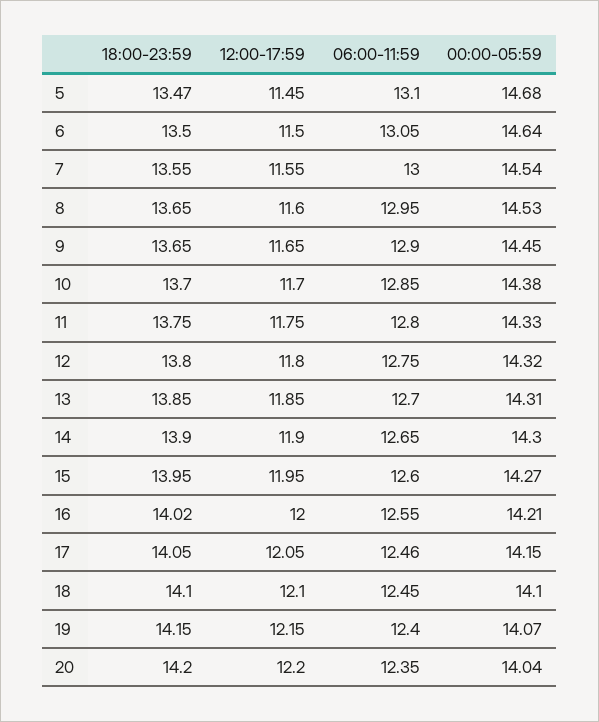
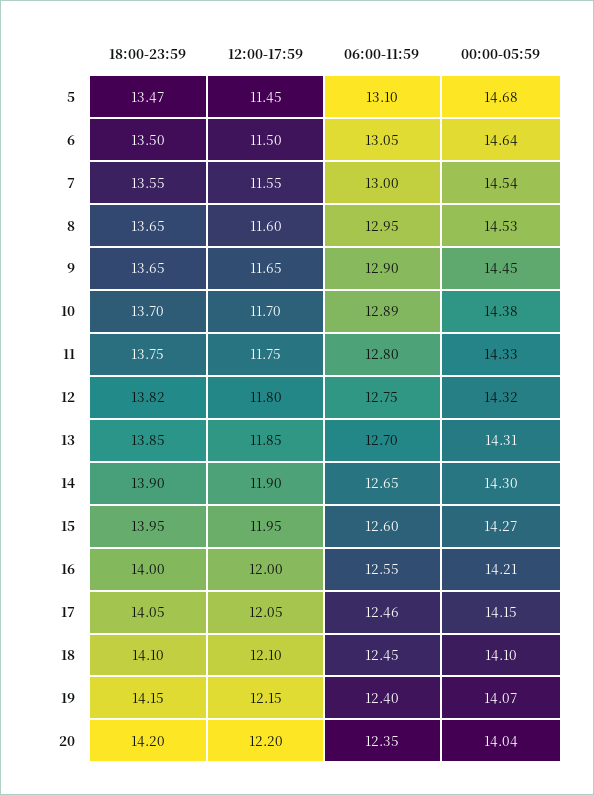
  {
    "18:00-23:59": {
      "5": 13.47,
      "6": 13.5,
      "7": 13.55,
      "8": 13.65,
      "9": 13.65,
      "10": 13.7,
      "11": 13.75,
-     "12": 13.8,
+     "12": 13.82,
      "13": 13.85,
      "14": 13.9,
      "15": 13.95,
-     "16": 14.02,
+     "16": 14,
      "17": 14.05,
      "18": 14.1,
      "19": 14.15,
      "20": 14.2
    },
    "12:00-17:59": {
      "5": 11.45,
      "6": 11.5,
      "7": 11.55,
      "8": 11.6,
      "9": 11.65,
      "10": 11.7,
      "11": 11.75,
      "12": 11.8,
      "13": 11.85,
      "14": 11.9,
      "15": 11.95,
      "16": 12,
      "17": 12.05,
      "18": 12.1,
      "19": 12.15,
      "20": 12.2
    },
    "06:00-11:59": {
      "5": 13.1,
      "6": 13.05,
      "7": 13,
      "8": 12.95,
      "9": 12.9,
-     "10": 12.85,
+     "10": 12.89,
      "11": 12.8,
      "12": 12.75,
      "13": 12.7,
      "14": 12.65,
      "15": 12.6,
      "16": 12.55,
      "17": 12.46,
      "18": 12.45,
      "19": 12.4,
      "20": 12.35
    },
    "00:00-05:59": {
      "5": 14.68,
      "6": 14.64,
      "7": 14.54,
      "8": 14.53,
      "9": 14.45,
      "10": 14.38,
      "11": 14.33,
      "12": 14.32,
      "13": 14.31,
      "14": 14.3,
      "15": 14.27,
      "16": 14.21,
      "17": 14.15,
      "18": 14.1,
      "19": 14.07,
      "20": 14.04
    }
  }

